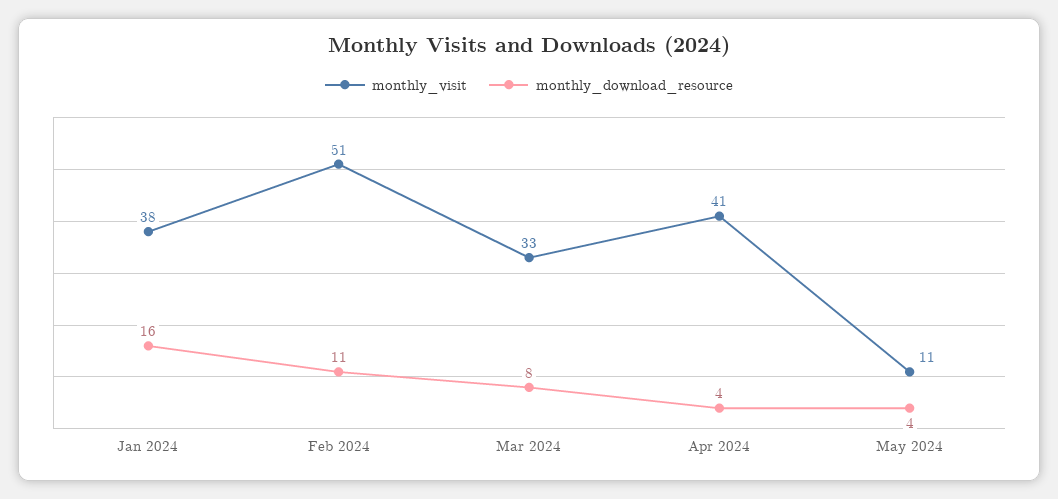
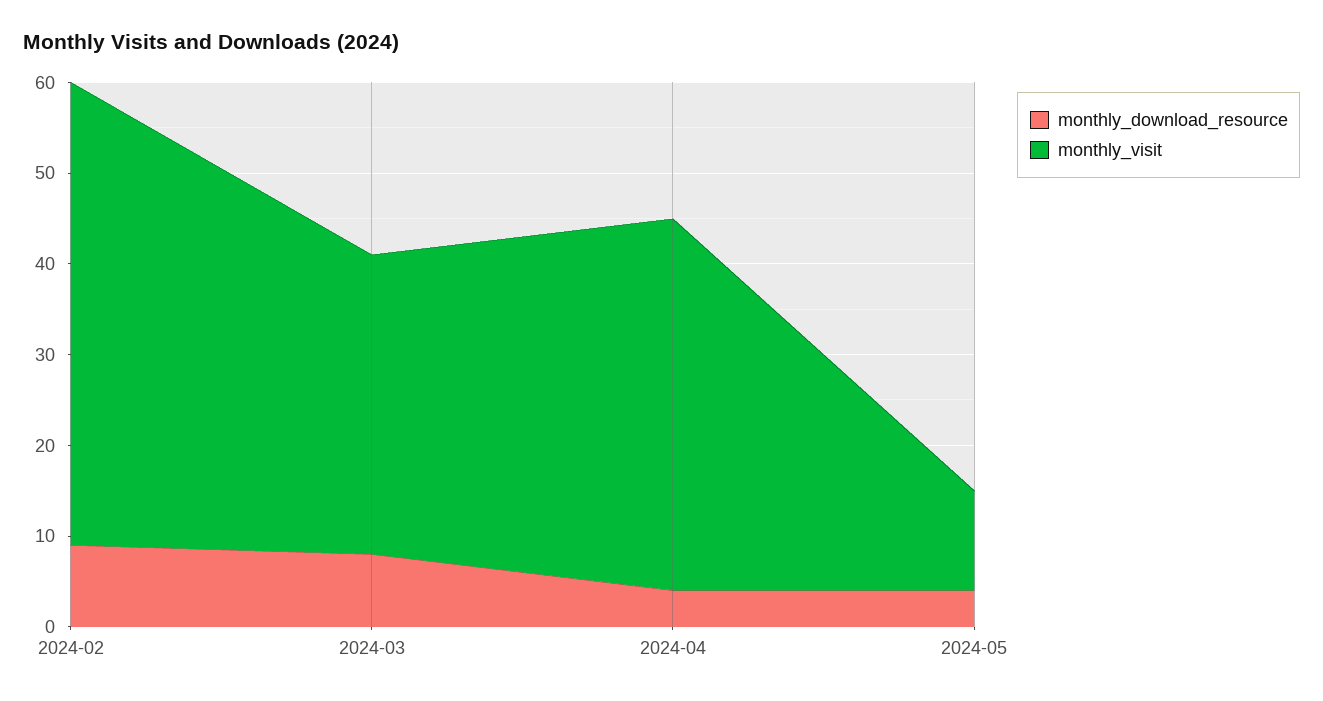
  {
    "monthly_visit": {
-     "Jan 2024": 38,
      "Feb 2024": 51,
      "Mar 2024": 33,
      "Apr 2024": 41,
      "May 2024": 11
    },
    "monthly_download_resource": {
-     "Jan 2024": 16,
-     "Feb 2024": 11,
+     "Feb 2024": 9,
      "Mar 2024": 8,
      "Apr 2024": 4,
      "May 2024": 4
    }
  }

